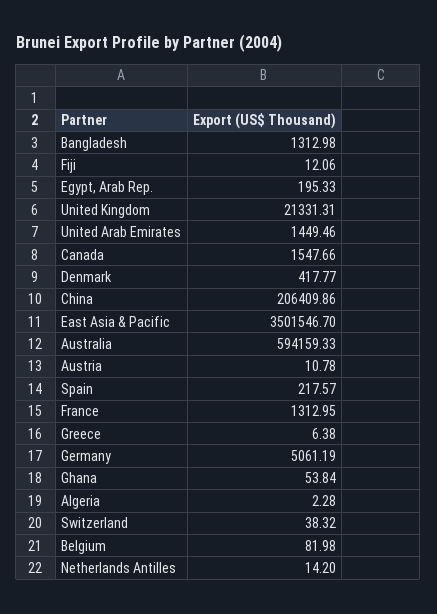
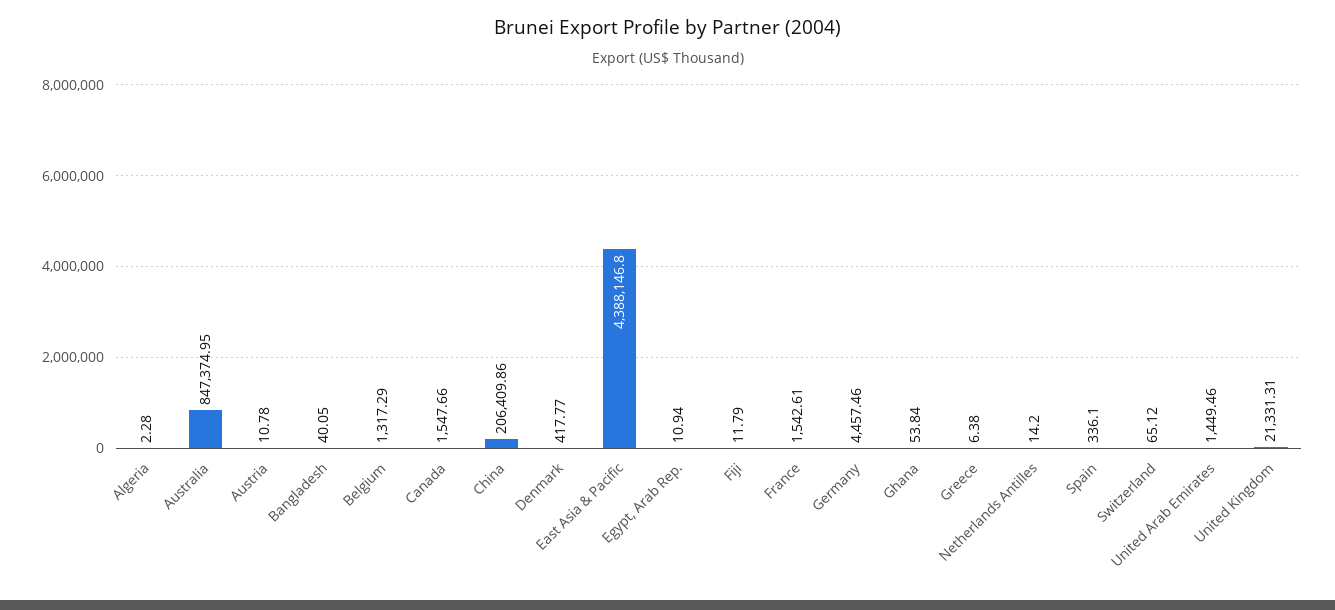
  {
-   "Bangladesh": 1312.98,
+   "Bangladesh": 40.05,
-   "Fiji": 12.06,
+   "Fiji": 11.79,
-   "Egypt, Arab Rep.": 195.33,
+   "Egypt, Arab Rep.": 10.94,
    "United Kingdom": 21331.31,
    "United Arab Emirates": 1449.46,
    "Canada": 1547.66,
    "Denmark": 417.77,
    "China": 206409.86,
-   "East Asia & Pacific": 3501546.7,
+   "East Asia & Pacific": 4388146.8,
-   "Australia": 594159.33,
+   "Australia": 847374.95,
    "Austria": 10.78,
-   "Spain": 217.57,
+   "Spain": 336.1,
-   "France": 1312.95,
+   "France": 1542.61,
    "Greece": 6.38,
-   "Germany": 5061.19,
+   "Germany": 4457.46,
    "Ghana": 53.84,
    "Algeria": 2.28,
-   "Switzerland": 38.32,
+   "Switzerland": 65.12,
-   "Belgium": 81.98,
+   "Belgium": 1317.29,
    "Netherlands Antilles": 14.2
  }

